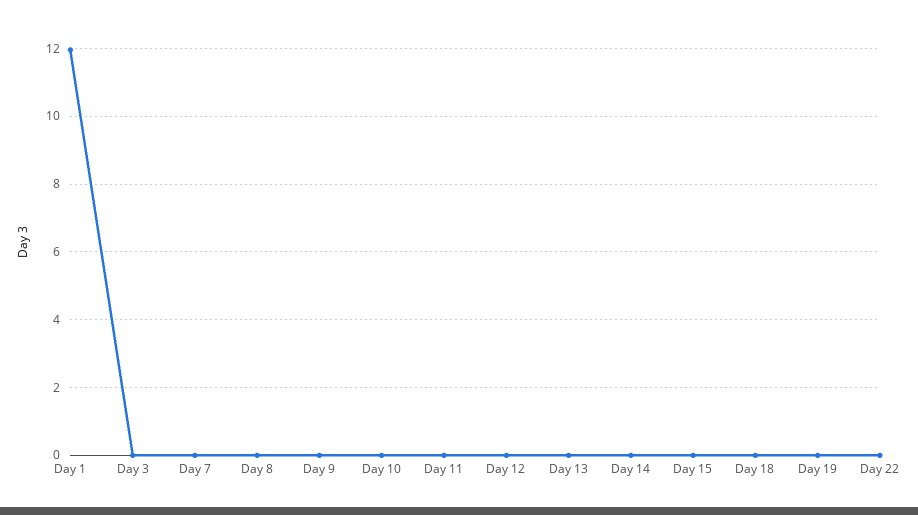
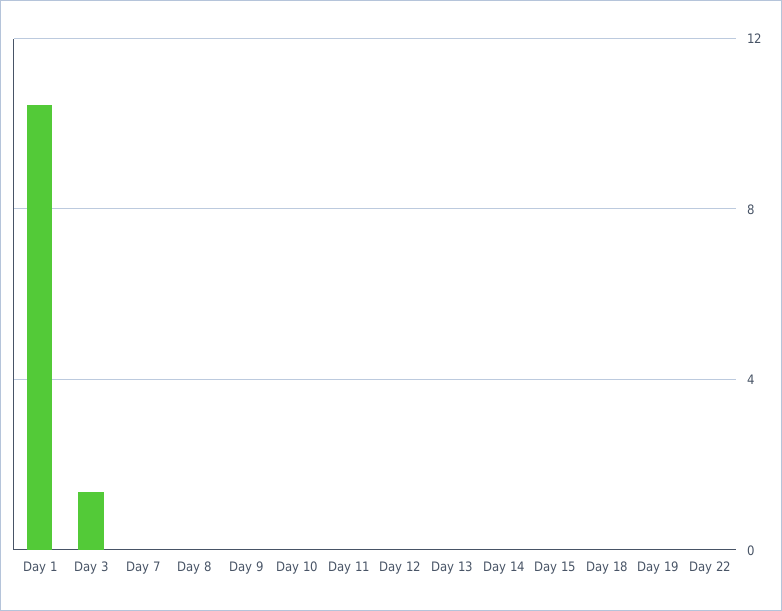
  {
-   "Day 1": 12,
+   "Day 1": 10.5,
-   "Day 3": 0,
+   "Day 3": 1.5,
    "Day 7": 0,
    "Day 8": 0,
    "Day 9": 0,
    "Day 10": 0,
    "Day 11": 0,
    "Day 12": 0,
    "Day 13": 0,
    "Day 14": 0,
    "Day 15": 0,
    "Day 18": 0,
    "Day 19": 0,
    "Day 22": 0
  }

